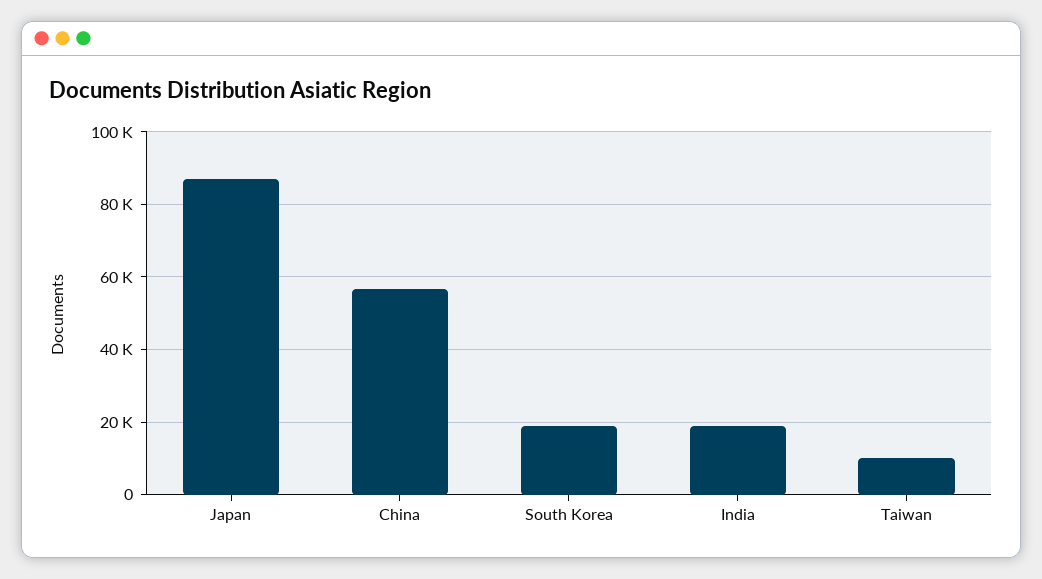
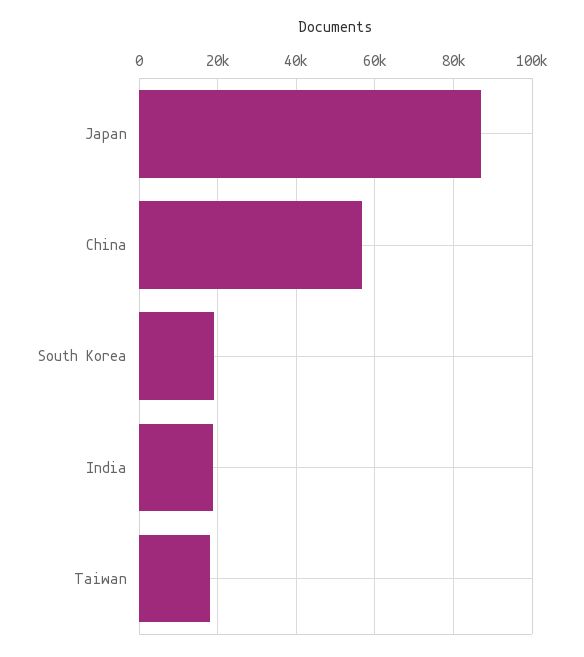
  {
    "Japan": 86000,
    "China": 56000,
    "South Korea": 20000,
    "India": 18000,
-   "Taiwan": 10000
+   "Taiwan": 18000
  }

